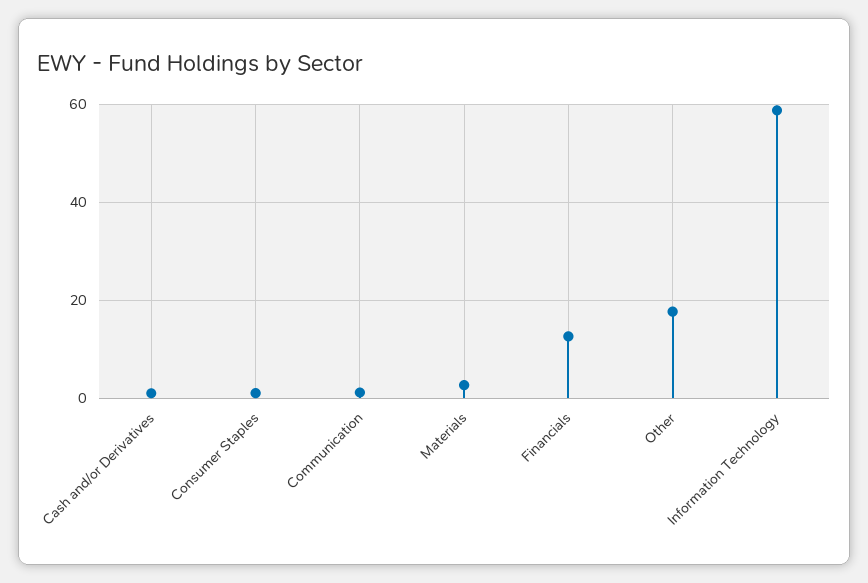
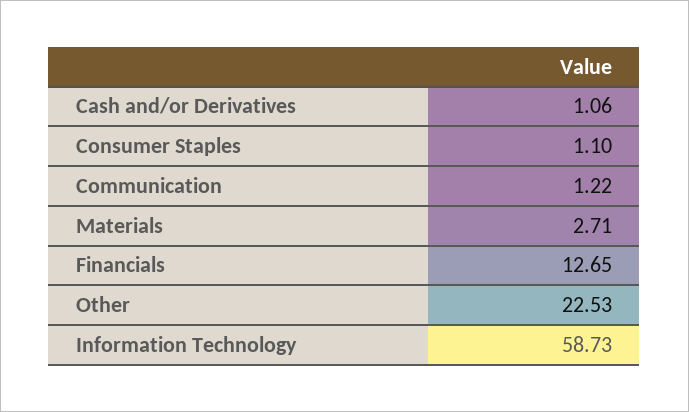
  {
    "Cash and/or Derivatives": 1.06,
    "Consumer Staples": 1.1,
    "Communication": 1.22,
    "Materials": 2.71,
    "Financials": 12.65,
-   "Other": 18,
+   "Other": 22.53,
    "Information Technology": 58.73
  }

